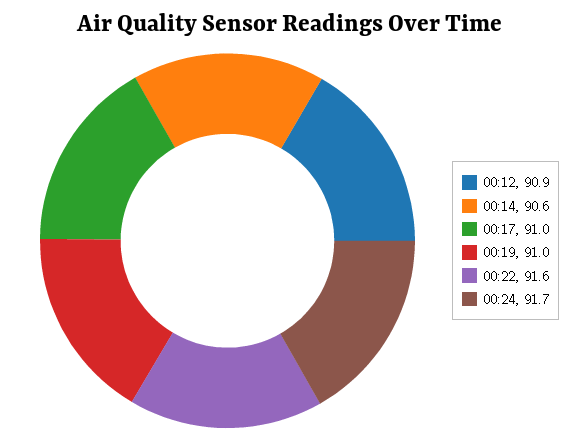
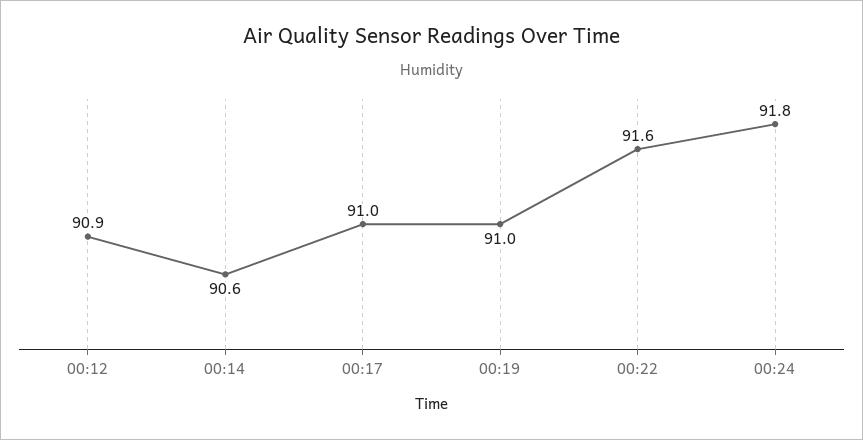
  {
    "00:12": 90.9,
    "00:14": 90.6,
    "00:17": 91,
    "00:19": 91,
    "00:22": 91.6,
-   "00:24": 91.7
+   "00:24": 91.8
  }

